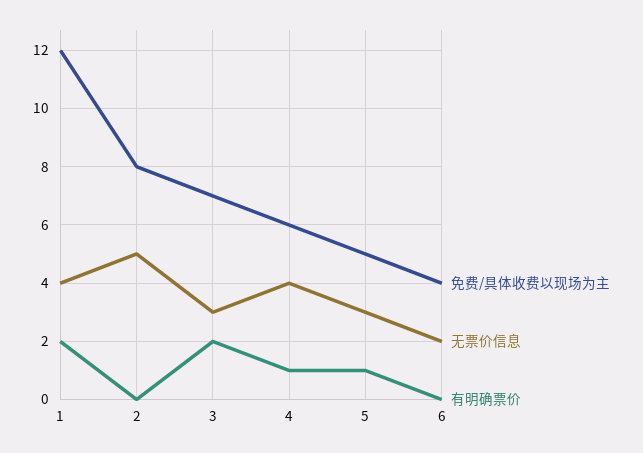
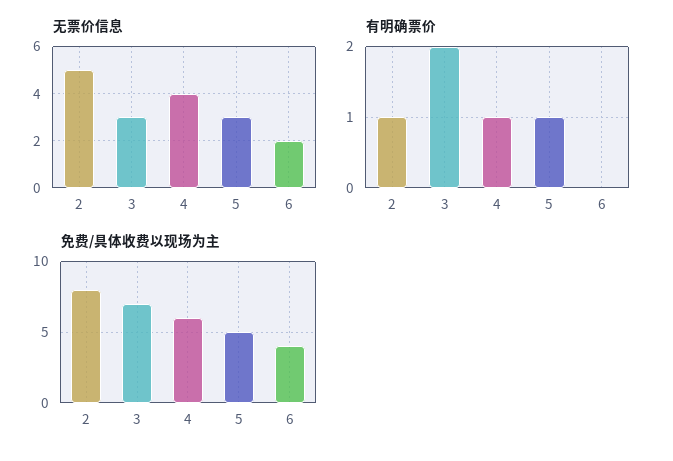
  {
    "免费/具体收费以现场为主": {
-     "1": 12,
      "2": 8,
      "3": 7,
      "4": 6,
      "5": 5,
      "6": 4
    },
    "无票价信息": {
-     "1": 4,
      "2": 5,
      "3": 3,
      "4": 4,
      "5": 3,
      "6": 2
    },
    "有明确票价": {
-     "1": 2,
-     "2": 0,
+     "2": 1,
      "3": 2,
      "4": 1,
      "5": 1,
      "6": 0
    }
  }

